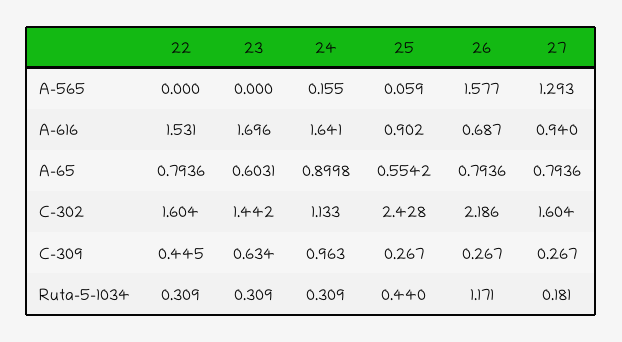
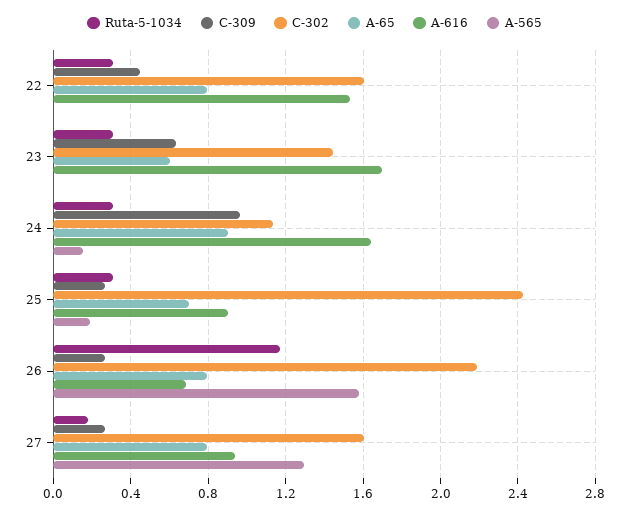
  {
    "A-565": {
      "22": 0,
      "23": 0,
      "24": 0.155,
-     "25": 0.059,
+     "25": 0.2,
      "26": 1.577,
      "27": 1.293
    },
    "A-616": {
      "22": 1.531,
      "23": 1.696,
      "24": 1.641,
      "25": 0.902,
      "26": 0.687,
      "27": 0.94
    },
    "A-65": {
      "22": 0.7936,
      "23": 0.6031,
      "24": 0.8998,
-     "25": 0.5542,
+     "25": 0.7,
      "26": 0.7936,
      "27": 0.7936
    },
    "C-302": {
      "22": 1.604,
      "23": 1.442,
      "24": 1.133,
      "25": 2.428,
      "26": 2.186,
      "27": 1.604
    },
    "C-309": {
      "22": 0.445,
      "23": 0.634,
      "24": 0.963,
      "25": 0.267,
      "26": 0.267,
      "27": 0.267
    },
    "Ruta-5-1034": {
      "22": 0.309,
      "23": 0.309,
      "24": 0.309,
-     "25": 0.44,
+     "25": 0.3,
      "26": 1.171,
      "27": 0.181
    }
  }

